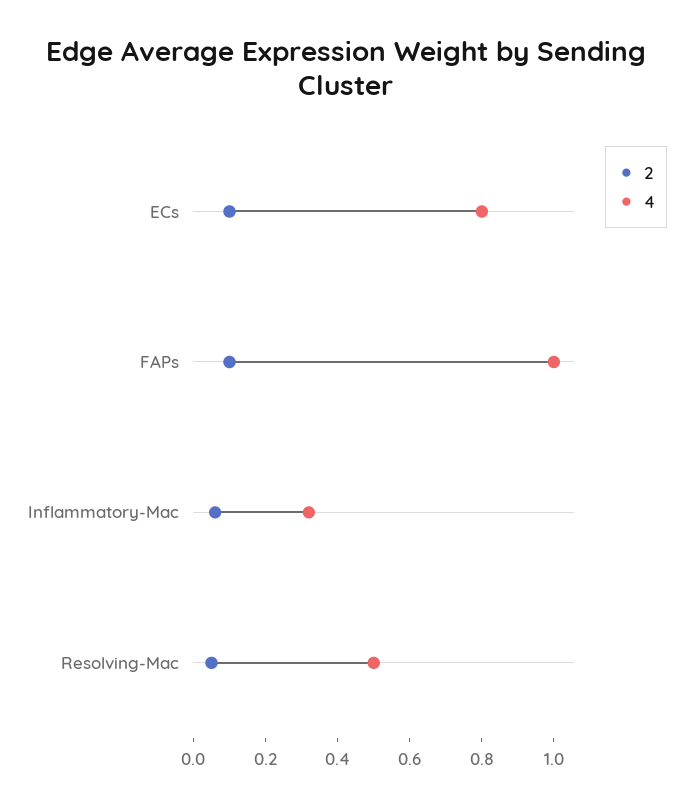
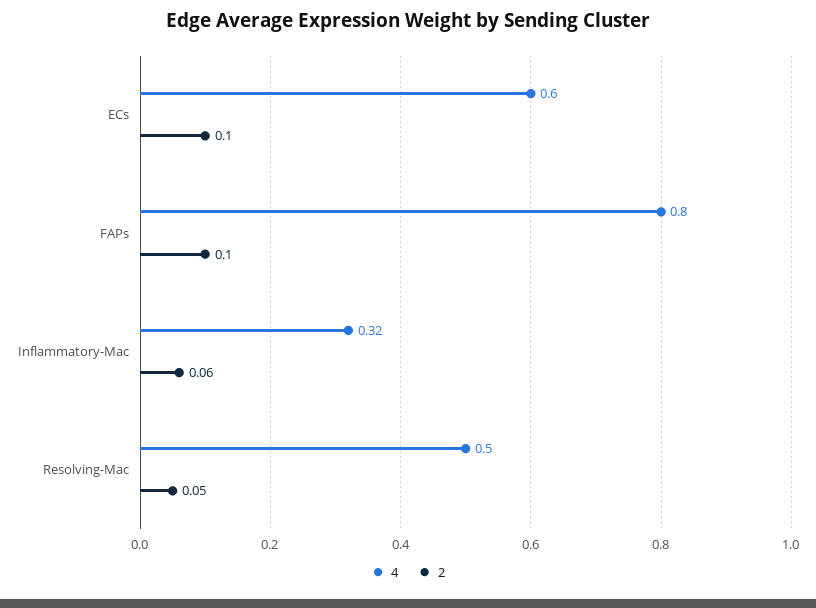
  {
    "2": {
      "ECs": 0.1,
      "FAPs": 0.1,
      "Inflammatory-Mac": 0.06,
      "Resolving-Mac": 0.05
    },
    "4": {
-     "ECs": 0.8,
+     "ECs": 0.6,
-     "FAPs": 1,
+     "FAPs": 0.8,
      "Inflammatory-Mac": 0.32,
      "Resolving-Mac": 0.5
    }
  }

